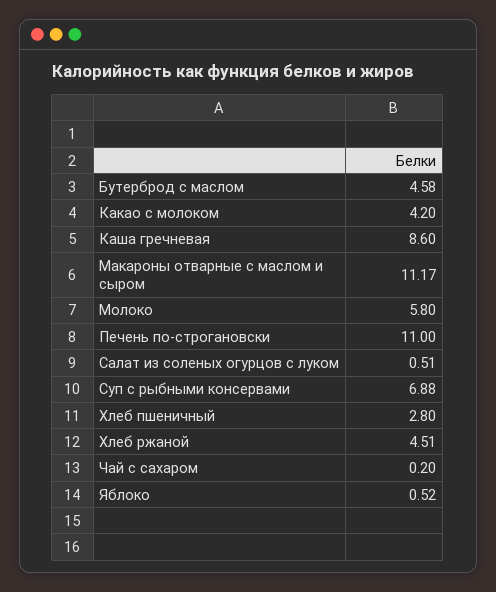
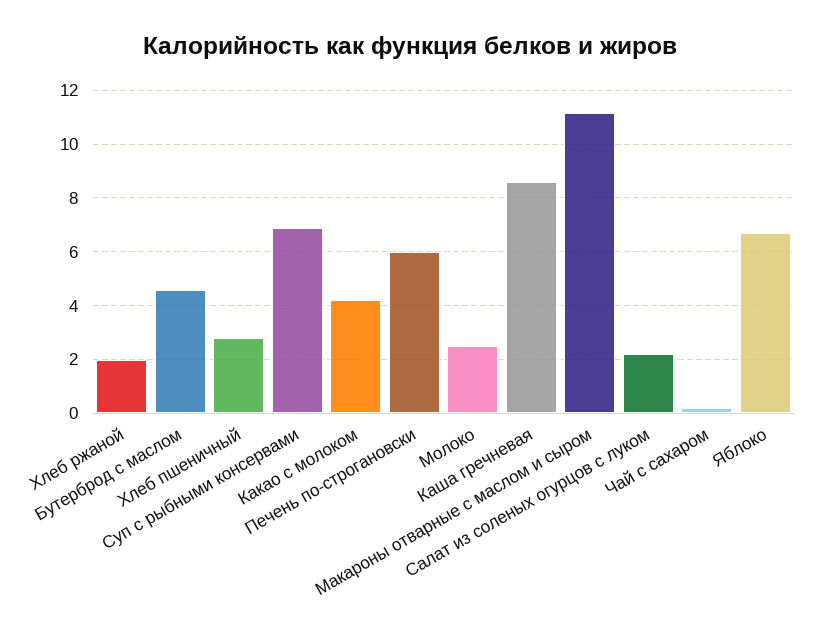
  {
    "Бутерброд с маслом": 4.58,
    "Какао с молоком": 4.2,
    "Каша гречневая": 8.6,
    "Макароны отварные с маслом и сыром": 11.17,
-   "Молоко": 5.8,
+   "Молоко": 2.5,
-   "Печень по-строгановски": 11,
+   "Печень по-строгановски": 6,
-   "Салат из соленых огурцов с луком": 0.51,
+   "Салат из соленых огурцов с луком": 2.25,
    "Суп с рыбными консервами": 6.88,
    "Хлеб пшеничный": 2.8,
-   "Хлеб ржаной": 4.51,
+   "Хлеб ржаной": 2,
    "Чай с сахаром": 0.2,
-   "Яблоко": 0.52
+   "Яблоко": 6.75
  }

